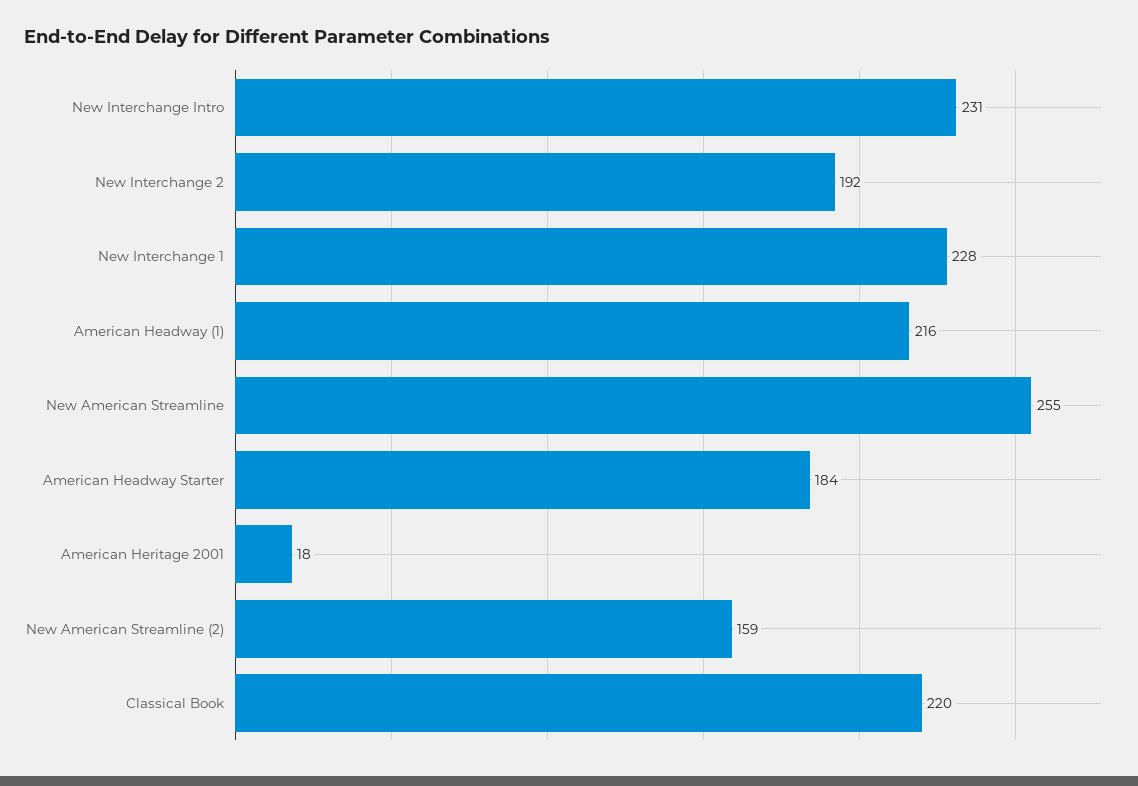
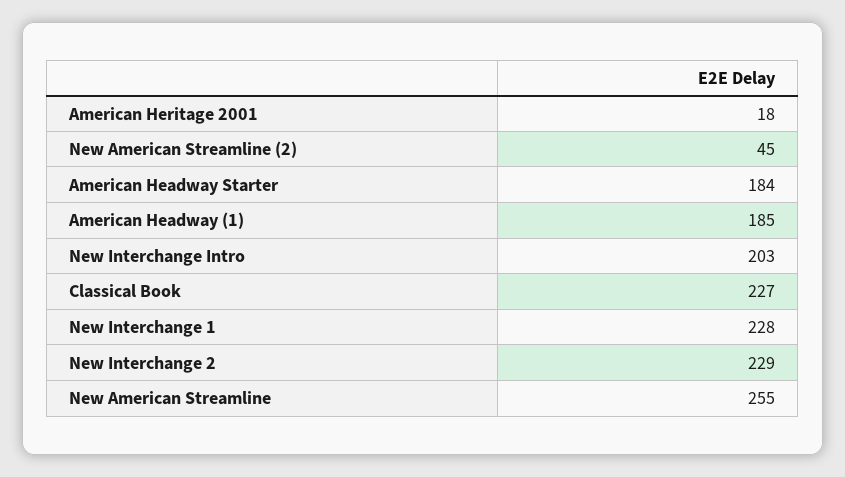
  {
-   "New Interchange Intro": 231,
+   "New Interchange Intro": 203,
-   "New Interchange 2": 192,
+   "New Interchange 2": 229,
    "New Interchange 1": 228,
-   "American Headway (1)": 216,
+   "American Headway (1)": 185,
    "New American Streamline": 255,
    "American Headway Starter": 184,
    "American Heritage 2001": 18,
-   "New American Streamline (2)": 159,
+   "New American Streamline (2)": 45,
-   "Classical Book": 220
+   "Classical Book": 227
  }

